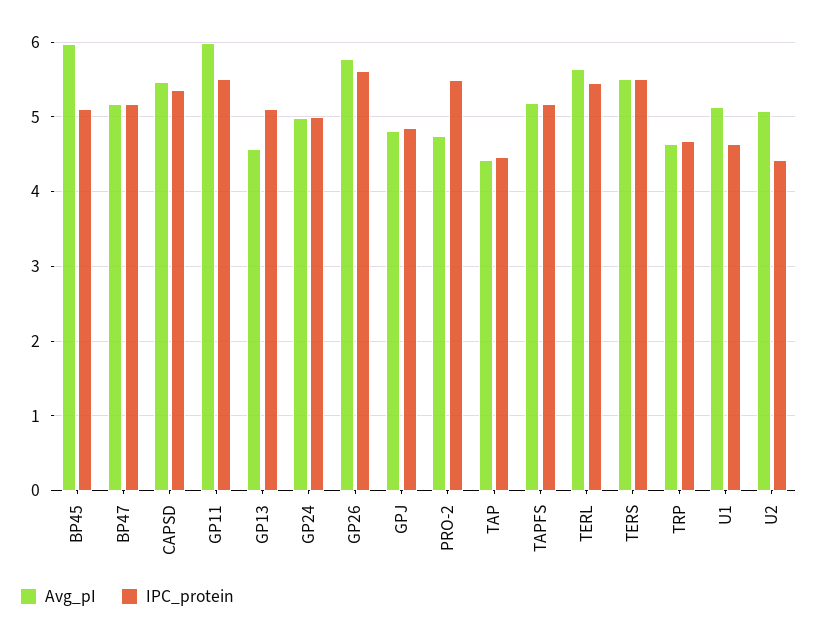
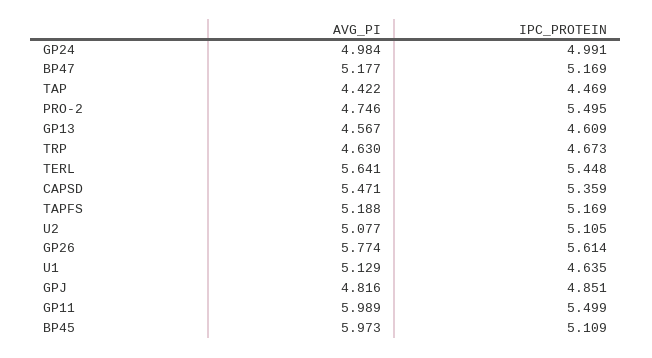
  {
    "Avg_pI": {
      "BP45": 5.973,
      "BP47": 5.177,
      "CAPSD": 5.471,
      "GP11": 5.989,
      "GP13": 4.567,
      "GP24": 4.984,
      "GP26": 5.774,
      "GPJ": 4.816,
      "PRO-2": 4.746,
      "TAP": 4.422,
      "TAPFS": 5.188,
      "TERL": 5.641,
-     "TERS": 5.5,
      "TRP": 4.63,
      "U1": 5.129,
      "U2": 5.077
    },
    "IPC_protein": {
      "BP45": 5.109,
      "BP47": 5.169,
      "CAPSD": 5.359,
      "GP11": 5.499,
-     "GP13": 5.1,
+     "GP13": 4.609,
      "GP24": 4.991,
      "GP26": 5.614,
      "GPJ": 4.851,
      "PRO-2": 5.495,
      "TAP": 4.469,
      "TAPFS": 5.169,
      "TERL": 5.448,
-     "TERS": 5.5,
      "TRP": 4.673,
      "U1": 4.635,
-     "U2": 4.4
+     "U2": 5.105
    }
  }

